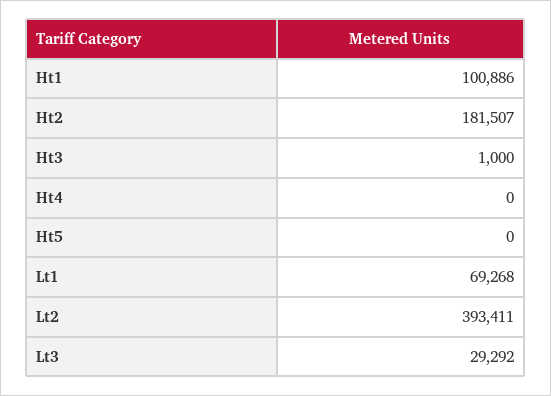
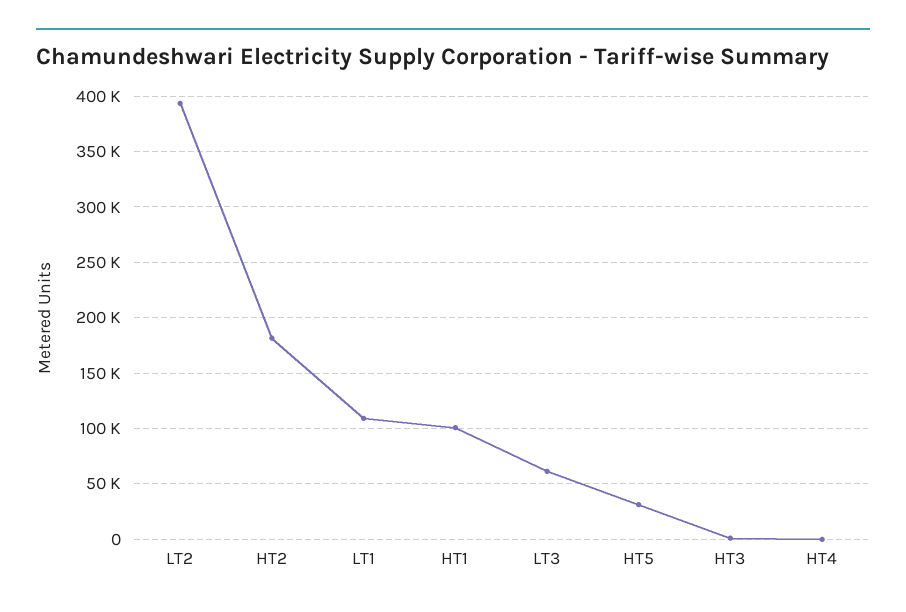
  {
    "Ht1": 100886,
    "Ht2": 181507,
    "Ht3": 1000,
    "Ht4": 0,
-   "Ht5": 0,
+   "Ht5": 30000,
-   "Lt1": 69268,
+   "Lt1": 110000,
    "Lt2": 393411,
-   "Lt3": 29292
+   "Lt3": 60000
  }

